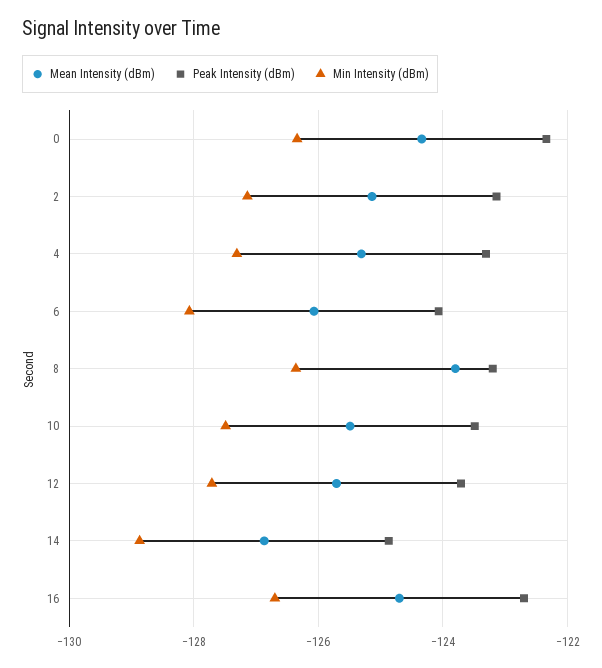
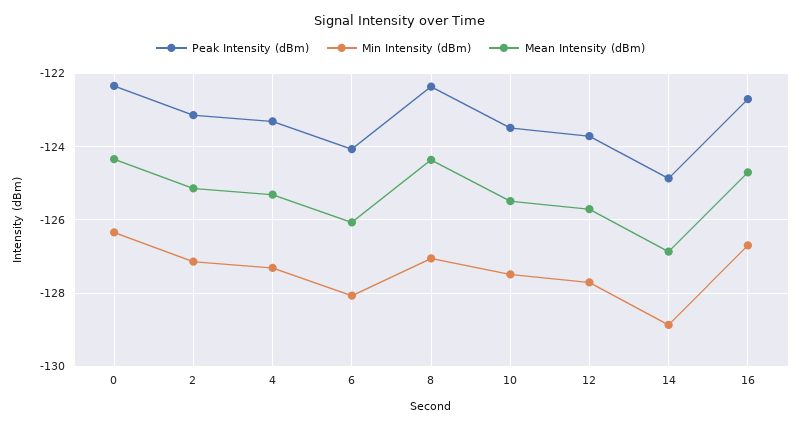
  {
    "Mean Intensity (dBm)": {
      "0": -124.4,
      "2": -125.2,
      "4": -125.4,
      "6": -126,
-     "8": -123.8,
+     "8": -124.4,
      "10": -125.4,
      "12": -125.8,
      "14": -126.8,
      "16": -124.8
    },
    "Peak Intensity (dBm)": {
      "0": -122.4,
      "2": -123.2,
      "4": -123.4,
      "6": -124,
-     "8": -123.2,
+     "8": -122.4,
      "10": -123.4,
      "12": -123.8,
      "14": -124.8,
      "16": -122.8
    },
    "Min Intensity (dBm)": {
      "0": -126.4,
      "2": -127.2,
      "4": -127.4,
      "6": -128,
-     "8": -126.4,
+     "8": -127,
      "10": -127.4,
      "12": -127.8,
      "14": -128.8,
      "16": -126.8
    }
  }

